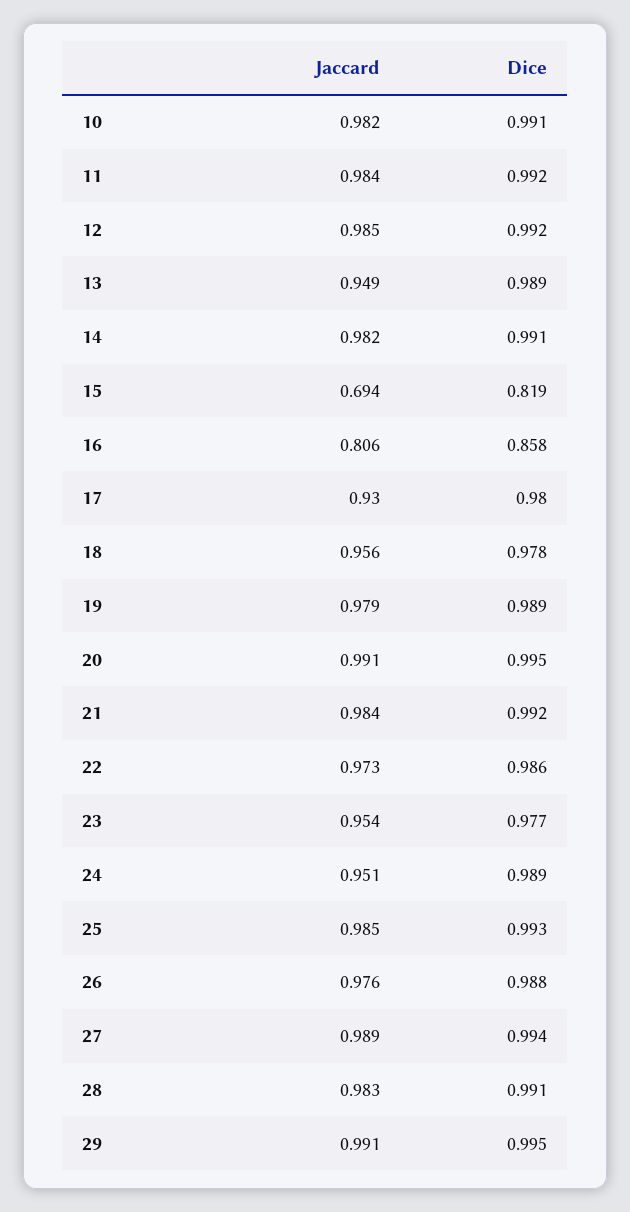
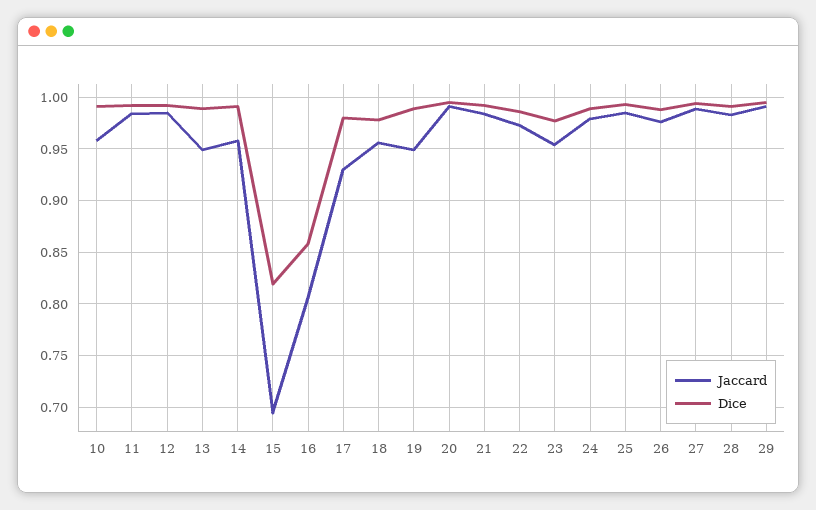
  {
    "Jaccard": {
-     "10": 0.982,
+     "10": 0.96,
      "11": 0.984,
      "12": 0.985,
      "13": 0.949,
-     "14": 0.982,
+     "14": 0.96,
      "15": 0.694,
      "16": 0.806,
      "17": 0.93,
      "18": 0.956,
-     "19": 0.979,
+     "19": 0.95,
      "20": 0.991,
      "21": 0.984,
      "22": 0.973,
      "23": 0.954,
-     "24": 0.951,
+     "24": 0.98,
      "25": 0.985,
      "26": 0.976,
      "27": 0.989,
      "28": 0.983,
      "29": 0.991
    },
    "Dice": {
      "10": 0.991,
      "11": 0.992,
      "12": 0.992,
      "13": 0.989,
      "14": 0.991,
      "15": 0.819,
      "16": 0.858,
      "17": 0.98,
      "18": 0.978,
      "19": 0.989,
      "20": 0.995,
      "21": 0.992,
      "22": 0.986,
      "23": 0.977,
      "24": 0.989,
      "25": 0.993,
      "26": 0.988,
      "27": 0.994,
      "28": 0.991,
      "29": 0.995
    }
  }

